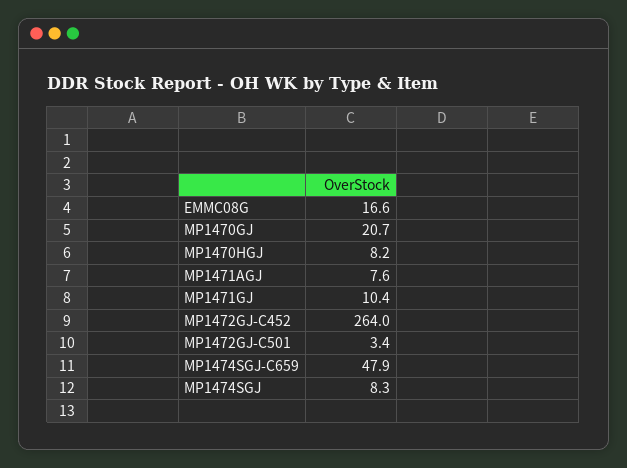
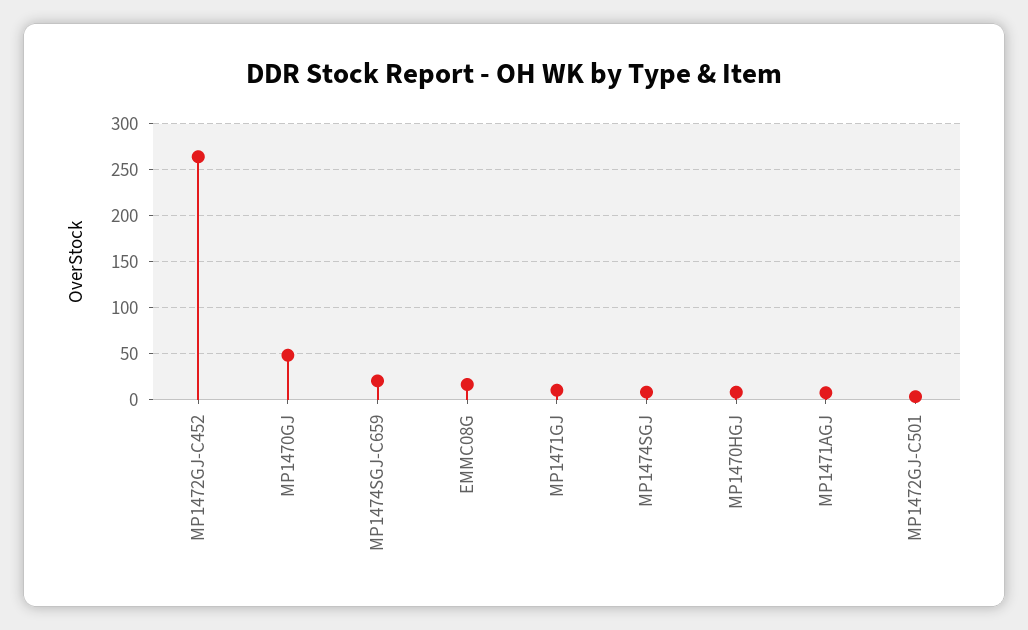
  {
    "EMMC08G": 16.6,
-   "MP1470GJ": 20.7,
+   "MP1470GJ": 50,
    "MP1470HGJ": 8.2,
    "MP1471AGJ": 7.6,
    "MP1471GJ": 10.4,
    "MP1472GJ-C452": 264,
    "MP1472GJ-C501": 3.4,
-   "MP1474SGJ-C659": 47.9,
+   "MP1474SGJ-C659": 20,
    "MP1474SGJ": 8.3
  }

